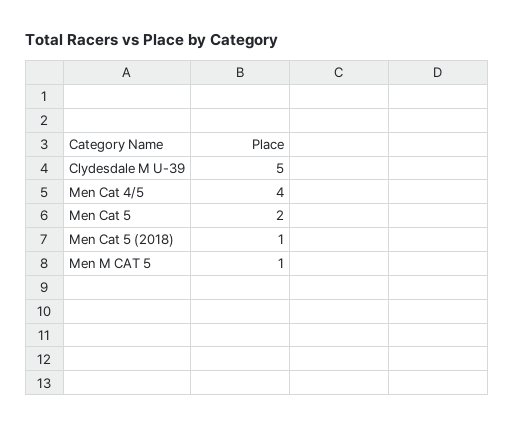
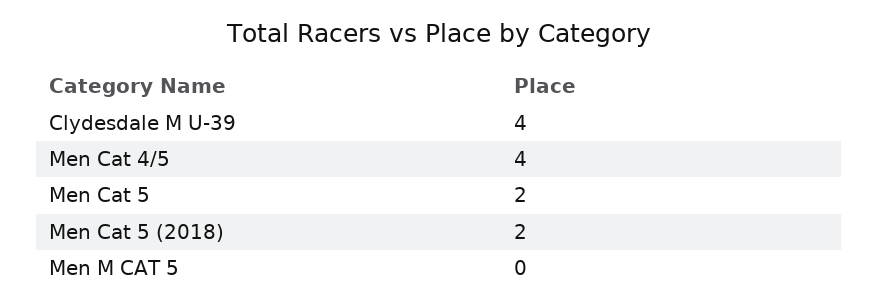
  {
-   "Clydesdale M U-39": 5,
+   "Clydesdale M U-39": 4,
    "Men Cat 4/5": 4,
    "Men Cat 5": 2,
-   "Men Cat 5 (2018)": 1,
+   "Men Cat 5 (2018)": 2,
-   "Men M CAT 5": 1
+   "Men M CAT 5": 0
  }

